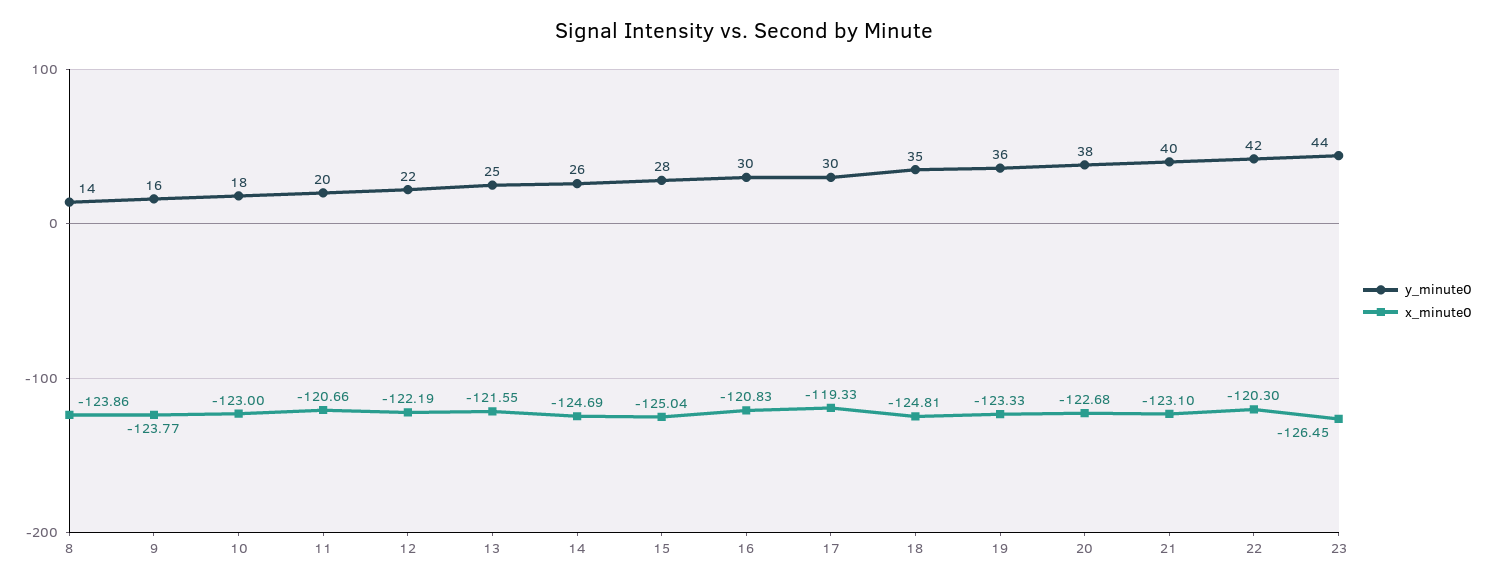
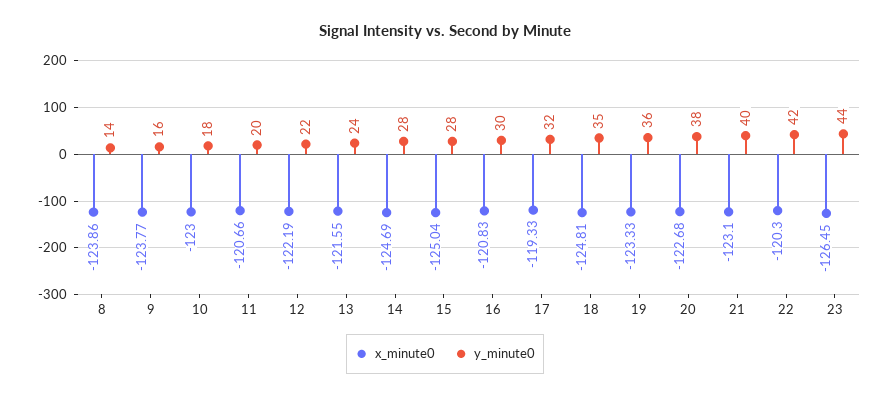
  {
    "y_minute0": {
      "8": 14,
      "9": 16,
      "10": 18,
      "11": 20,
      "12": 22,
-     "13": 25,
+     "13": 24,
-     "14": 26,
+     "14": 28,
      "15": 28,
      "16": 30,
-     "17": 30,
+     "17": 32,
      "18": 35,
      "19": 36,
      "20": 38,
      "21": 40,
      "22": 42,
      "23": 44
    },
    "x_minute0": {
      "8": -123.86,
      "9": -123.77,
      "10": -123,
      "11": -120.66,
      "12": -122.19,
      "13": -121.55,
      "14": -124.69,
      "15": -125.04,
      "16": -120.83,
      "17": -119.33,
      "18": -124.81,
      "19": -123.33,
      "20": -122.68,
      "21": -123.1,
      "22": -120.3,
      "23": -126.45
    }
  }

